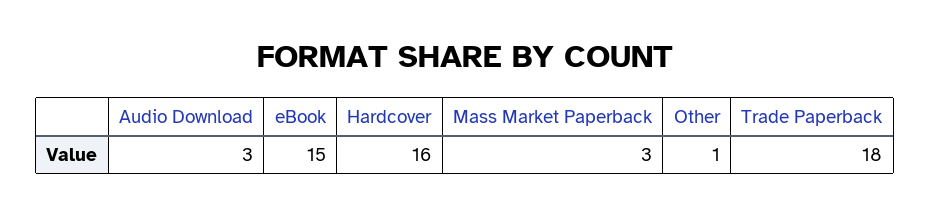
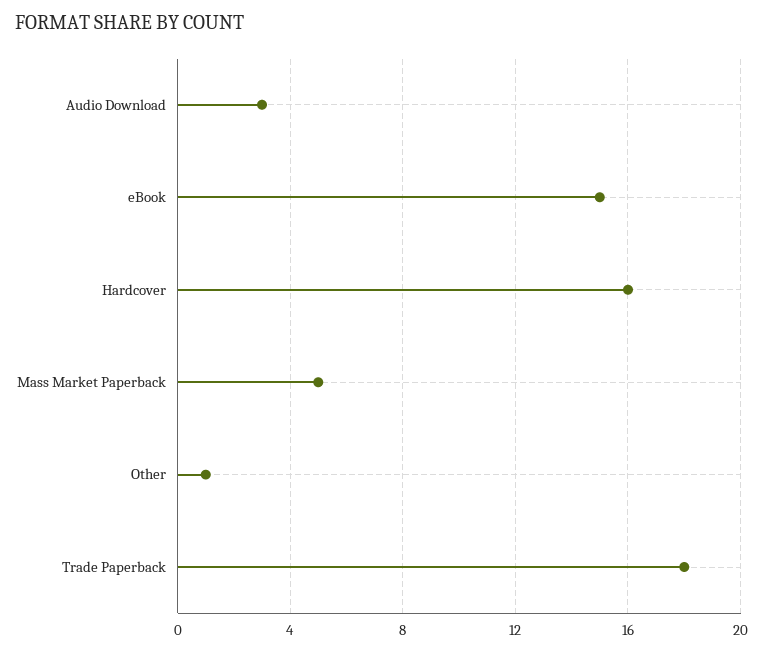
  {
    "Audio Download": 3,
    "eBook": 15,
    "Hardcover": 16,
-   "Mass Market Paperback": 3,
+   "Mass Market Paperback": 5,
    "Other": 1,
    "Trade Paperback": 18
  }

